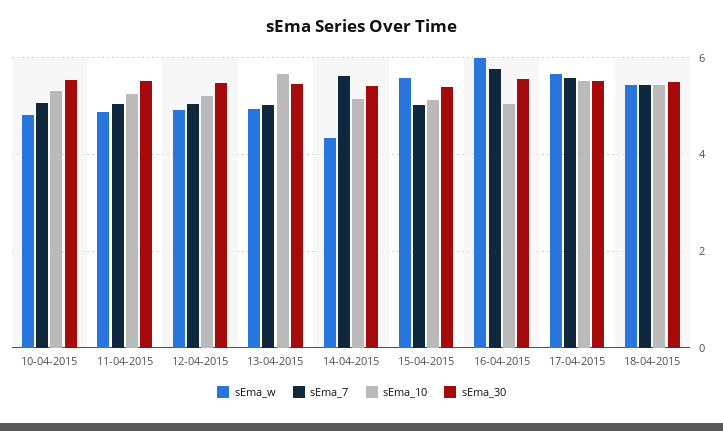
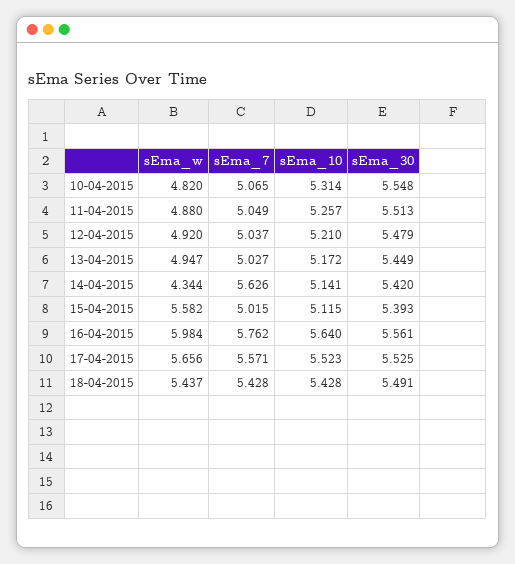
  {
    "sEma_w": {
      "10-04-2015": 4.82,
      "11-04-2015": 4.88,
      "12-04-2015": 4.92,
      "13-04-2015": 4.947,
      "14-04-2015": 4.344,
      "15-04-2015": 5.582,
      "16-04-2015": 5.984,
      "17-04-2015": 5.656,
      "18-04-2015": 5.437
    },
    "sEma_7": {
      "10-04-2015": 5.065,
      "11-04-2015": 5.049,
      "12-04-2015": 5.037,
      "13-04-2015": 5.027,
      "14-04-2015": 5.626,
      "15-04-2015": 5.015,
      "16-04-2015": 5.762,
      "17-04-2015": 5.571,
      "18-04-2015": 5.428
    },
    "sEma_10": {
      "10-04-2015": 5.314,
      "11-04-2015": 5.257,
      "12-04-2015": 5.21,
-     "13-04-2015": 5.6,
+     "13-04-2015": 5.172,
      "14-04-2015": 5.141,
      "15-04-2015": 5.115,
-     "16-04-2015": 5,
+     "16-04-2015": 5.64,
      "17-04-2015": 5.523,
      "18-04-2015": 5.428
    },
    "sEma_30": {
      "10-04-2015": 5.548,
      "11-04-2015": 5.513,
      "12-04-2015": 5.479,
      "13-04-2015": 5.449,
      "14-04-2015": 5.42,
      "15-04-2015": 5.393,
      "16-04-2015": 5.561,
      "17-04-2015": 5.525,
      "18-04-2015": 5.491
    }
  }

